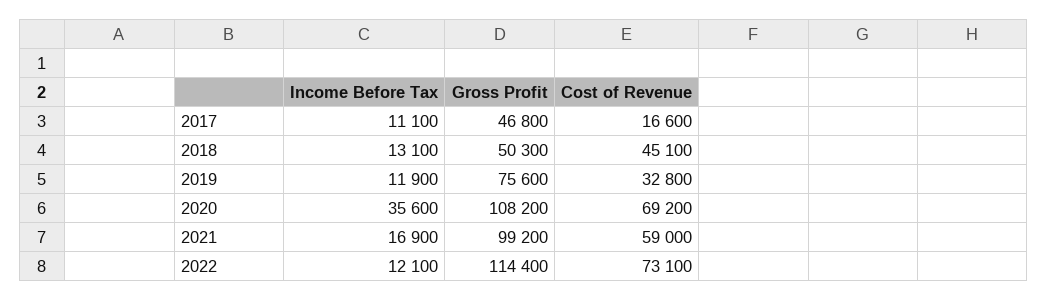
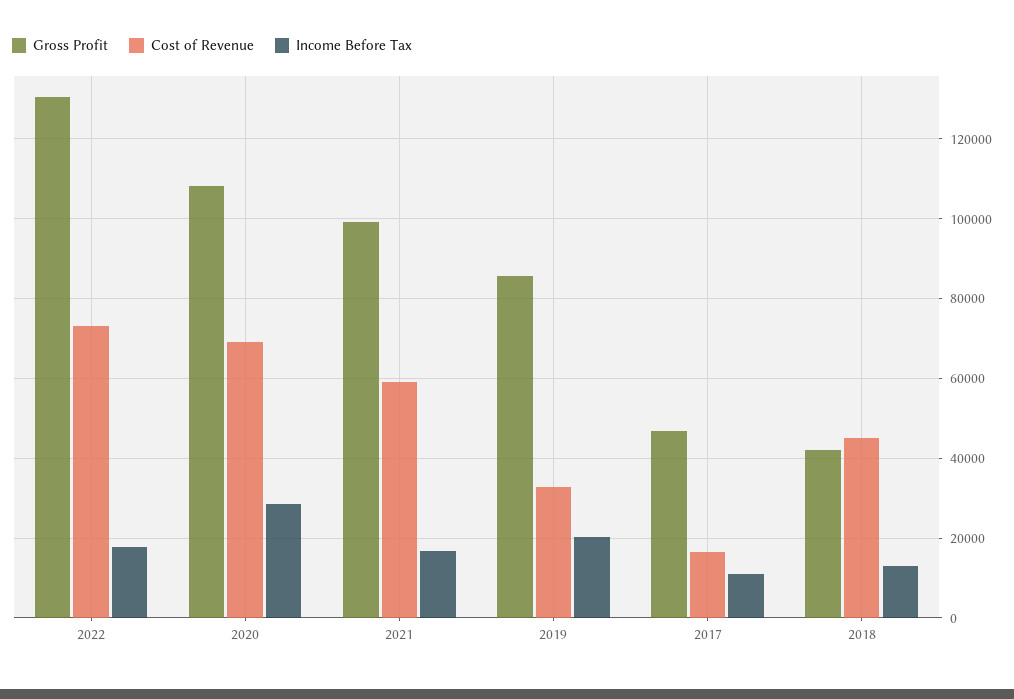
  {
    "Income Before Tax": {
      "2017": 11100,
      "2018": 13100,
-     "2019": 11900,
+     "2019": 20000,
-     "2020": 35600,
+     "2020": 28000,
      "2021": 16900,
-     "2022": 12100
+     "2022": 18000
    },
    "Gross Profit": {
      "2017": 46800,
-     "2018": 50300,
+     "2018": 42000,
-     "2019": 75600,
+     "2019": 86000,
      "2020": 108200,
      "2021": 99200,
-     "2022": 114400
+     "2022": 130000
    },
    "Cost of Revenue": {
      "2017": 16600,
      "2018": 45100,
      "2019": 32800,
      "2020": 69200,
      "2021": 59000,
      "2022": 73100
    }
  }

